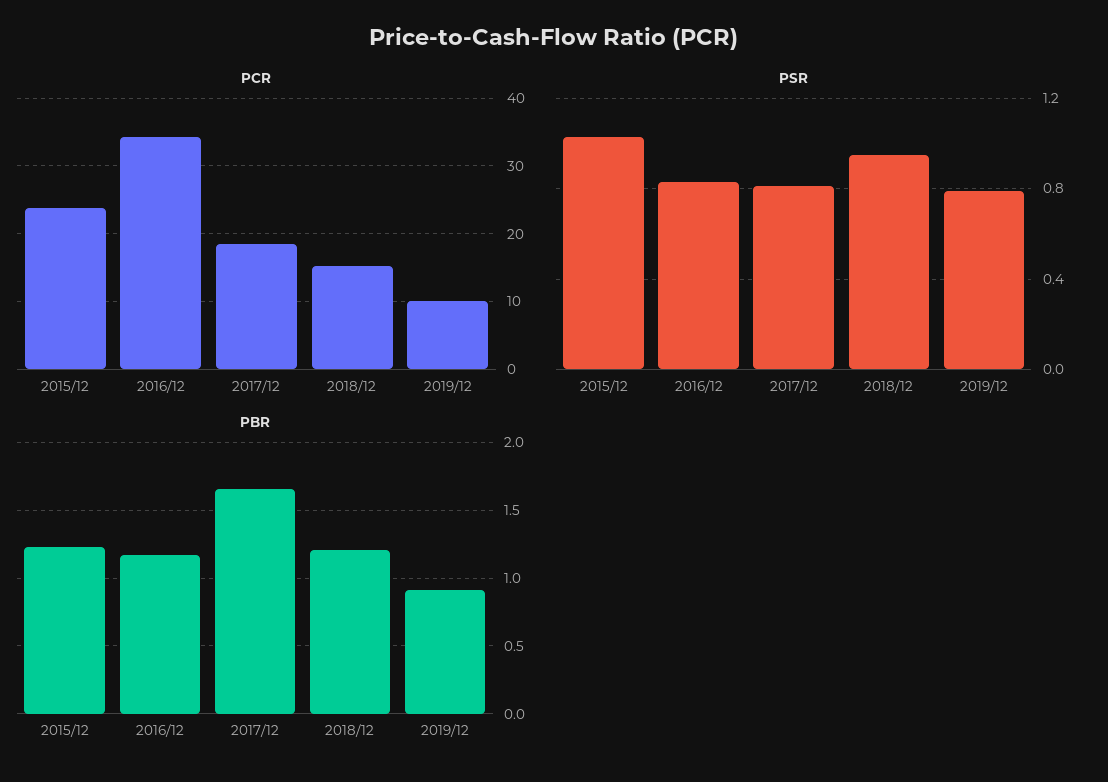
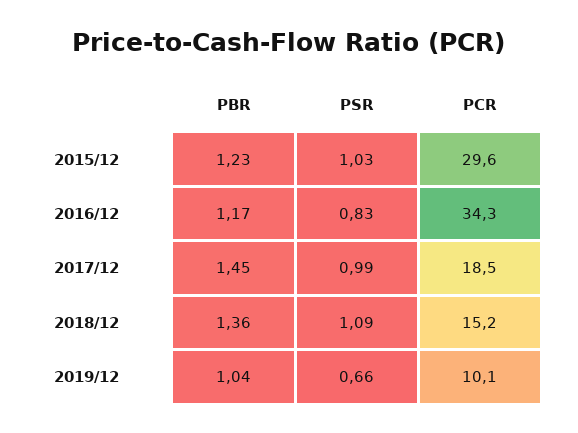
  {
    "PCR": {
-     "2015/12": 24,
+     "2015/12": 29.6,
      "2016/12": 34.3,
      "2017/12": 18.5,
      "2018/12": 15.2,
      "2019/12": 10.1
    },
    "PSR": {
      "2015/12": 1.03,
      "2016/12": 0.83,
-     "2017/12": 0.8,
+     "2017/12": 0.99,
-     "2018/12": 0.95,
+     "2018/12": 1.09,
-     "2019/12": 0.8
+     "2019/12": 0.66
    },
    "PBR": {
      "2015/12": 1.23,
      "2016/12": 1.17,
-     "2017/12": 1.65,
+     "2017/12": 1.45,
-     "2018/12": 1.2,
+     "2018/12": 1.36,
-     "2019/12": 0.9
+     "2019/12": 1.04
    }
  }

